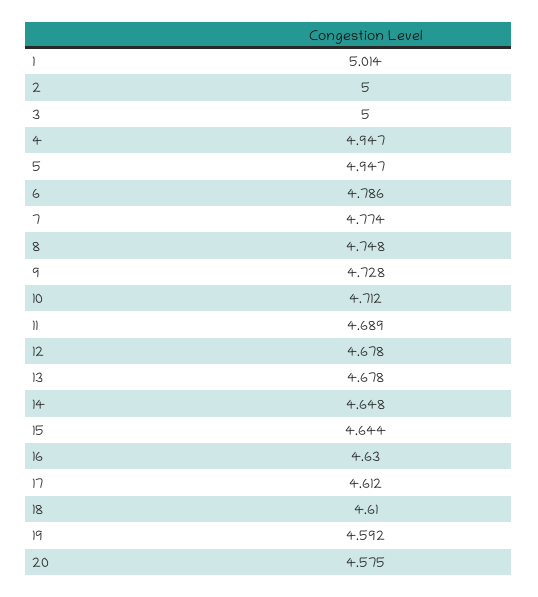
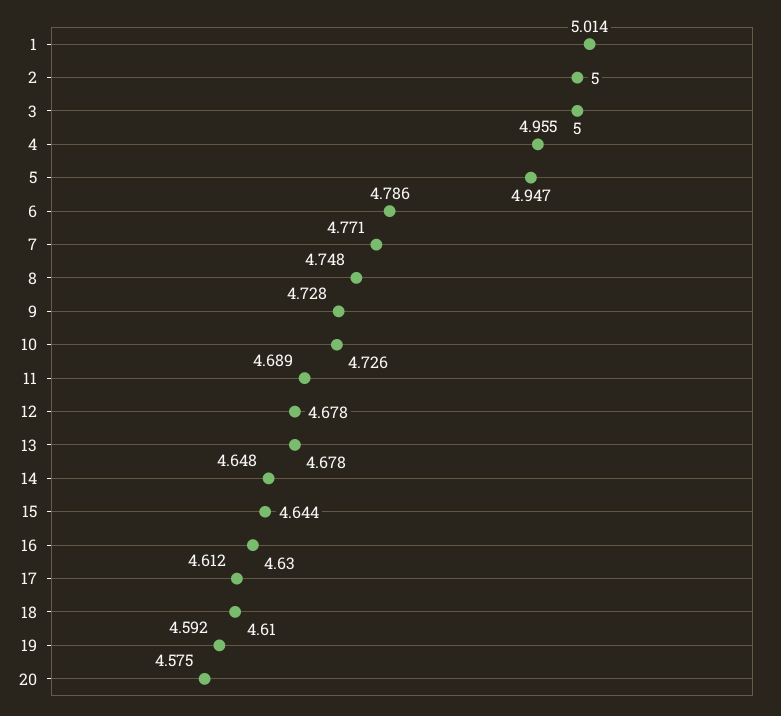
  {
    "1": 5.014,
    "2": 5,
    "3": 5,
-   "4": 4.947,
+   "4": 4.955,
    "5": 4.947,
    "6": 4.786,
-   "7": 4.774,
+   "7": 4.771,
    "8": 4.748,
    "9": 4.728,
-   "10": 4.712,
+   "10": 4.726,
    "11": 4.689,
    "12": 4.678,
    "13": 4.678,
    "14": 4.648,
    "15": 4.644,
    "16": 4.63,
    "17": 4.612,
    "18": 4.61,
    "19": 4.592,
    "20": 4.575
  }

